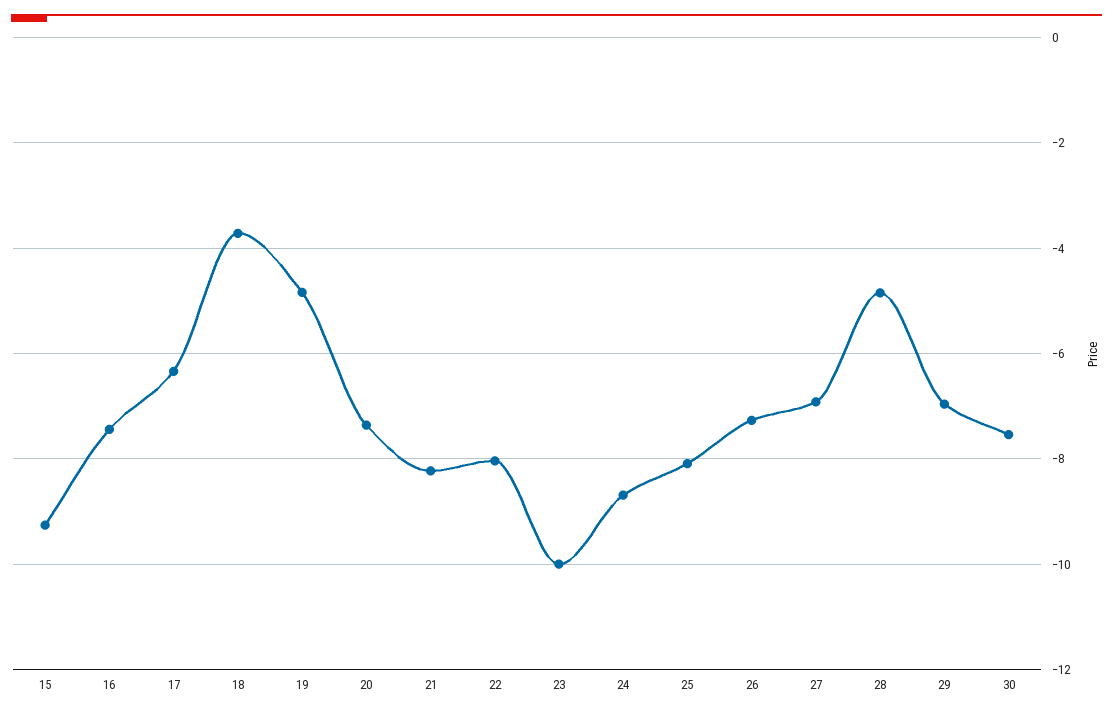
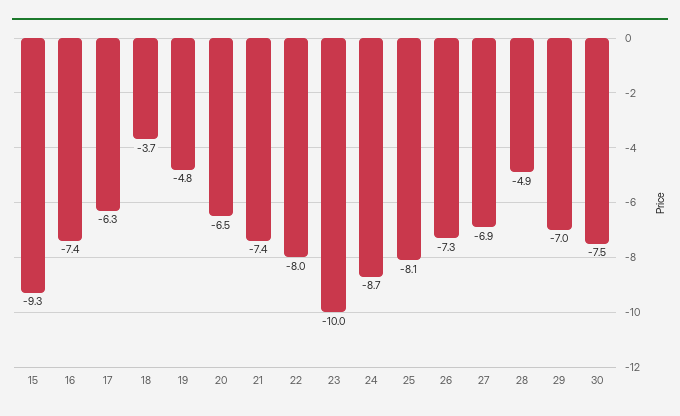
  {
    "15": -9.3,
    "16": -7.4,
    "17": -6.3,
    "18": -3.7,
    "19": -4.8,
-   "20": -7.4,
+   "20": -6.5,
-   "21": -8.2,
+   "21": -7.4,
    "22": -8,
    "23": -10,
    "24": -8.7,
    "25": -8.1,
    "26": -7.3,
    "27": -6.9,
    "28": -4.9,
    "29": -7,
    "30": -7.5
  }

